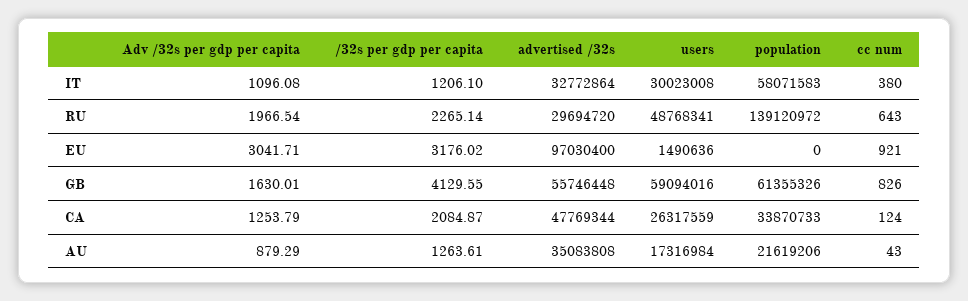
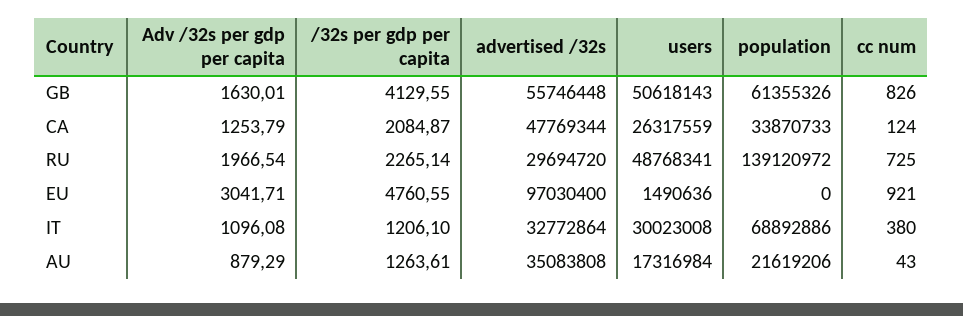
  {
    "Adv /32s per gdp per capita": {
      "IT": 1096.08,
      "RU": 1966.54,
      "EU": 3041.71,
      "GB": 1630.01,
      "CA": 1253.79,
      "AU": 879.29
    },
    "/32s per gdp per capita": {
      "IT": 1206.1,
      "RU": 2265.14,
-     "EU": 3176.02,
+     "EU": 4760.55,
      "GB": 4129.55,
      "CA": 2084.87,
      "AU": 1263.61
    },
    "advertised /32s": {
      "IT": 32772864,
      "RU": 29694720,
      "EU": 97030400,
      "GB": 55746448,
      "CA": 47769344,
      "AU": 35083808
    },
    "users": {
      "IT": 30023008,
      "RU": 48768341,
      "EU": 1490636,
-     "GB": 59094016,
+     "GB": 50618143,
      "CA": 26317559,
      "AU": 17316984
    },
    "population": {
-     "IT": 58071583,
+     "IT": 68892886,
      "RU": 139120972,
      "EU": 0,
      "GB": 61355326,
      "CA": 33870733,
      "AU": 21619206
    },
    "cc num": {
      "IT": 380,
-     "RU": 643,
+     "RU": 725,
      "EU": 921,
      "GB": 826,
      "CA": 124,
      "AU": 43
    }
  }

